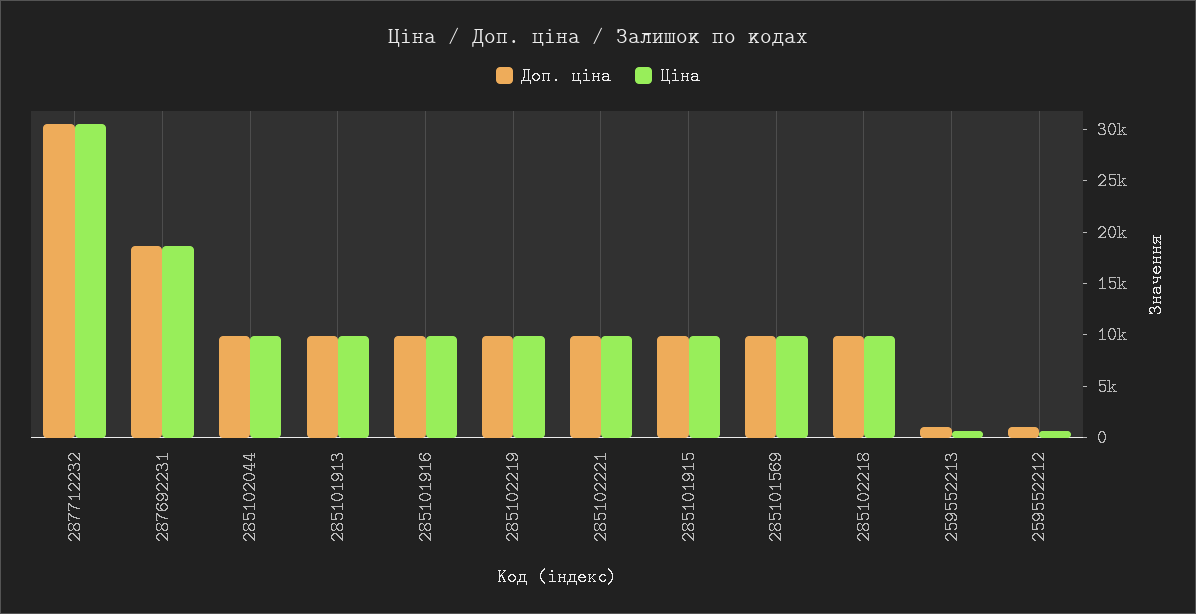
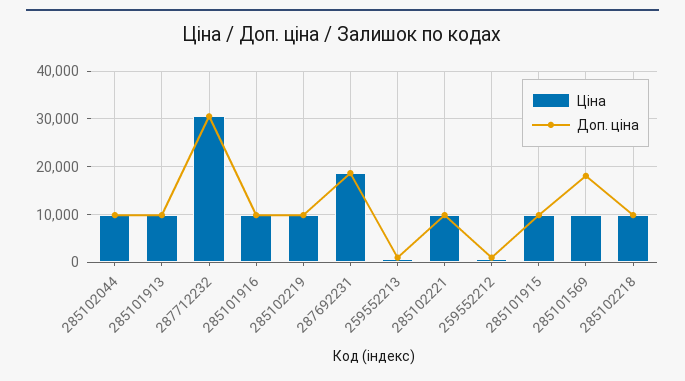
  {
    "Доп. ціна": {
      "287712232": 31000,
      "287692231": 19000,
      "285102044": 10000,
      "285101913": 10000,
      "285101916": 10000,
      "285102219": 10000,
      "285102221": 10000,
      "285101915": 10000,
-     "285101569": 10000,
+     "285101569": 18000,
      "285102218": 10000,
      "259552213": 1000,
      "259552212": 1000
    },
    "Ціна": {
      "287712232": 31000,
      "287692231": 19000,
      "285102044": 10000,
      "285101913": 10000,
      "285101916": 10000,
      "285102219": 10000,
      "285102221": 10000,
      "285101915": 10000,
      "285101569": 10000,
      "285102218": 10000,
      "259552213": 1000,
      "259552212": 1000
    }
  }

